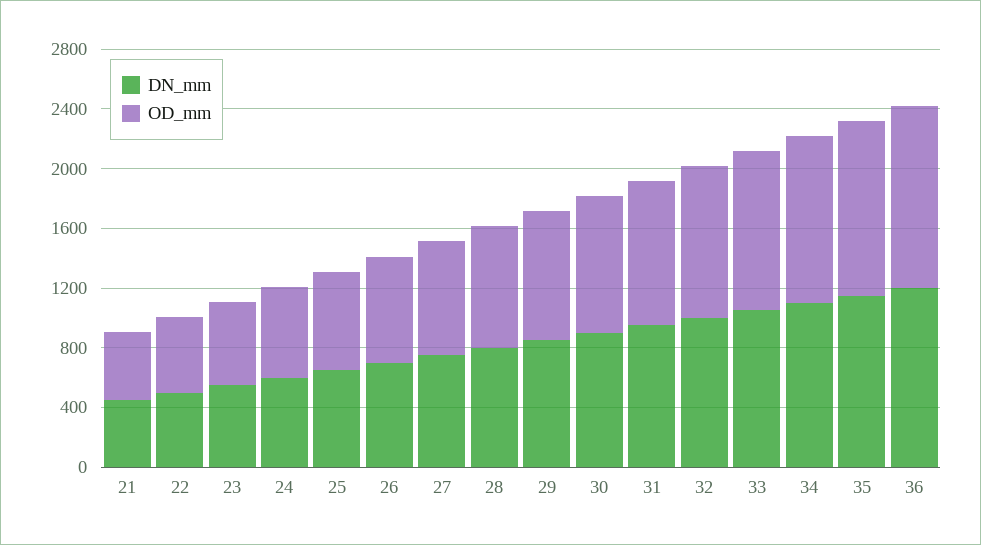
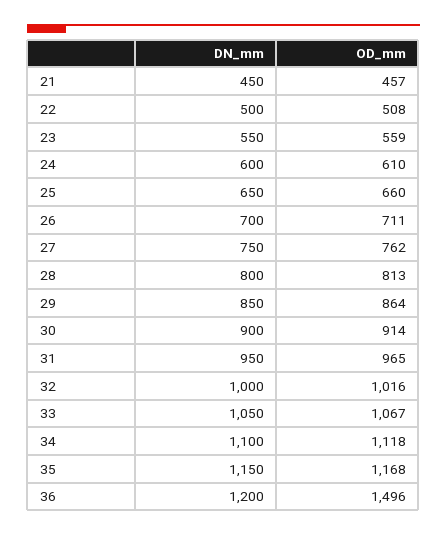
  {
    "DN_mm": {
      "21": 450,
      "22": 500,
      "23": 550,
      "24": 600,
      "25": 650,
      "26": 700,
      "27": 750,
      "28": 800,
      "29": 850,
      "30": 900,
      "31": 950,
      "32": 1000,
      "33": 1050,
      "34": 1100,
      "35": 1150,
      "36": 1200
    },
    "OD_mm": {
      "21": 457,
      "22": 508,
      "23": 559,
      "24": 610,
      "25": 660,
      "26": 711,
      "27": 762,
      "28": 813,
      "29": 864,
      "30": 914,
      "31": 965,
      "32": 1016,
      "33": 1067,
      "34": 1118,
      "35": 1168,
-     "36": 1200
+     "36": 1496
    }
  }

